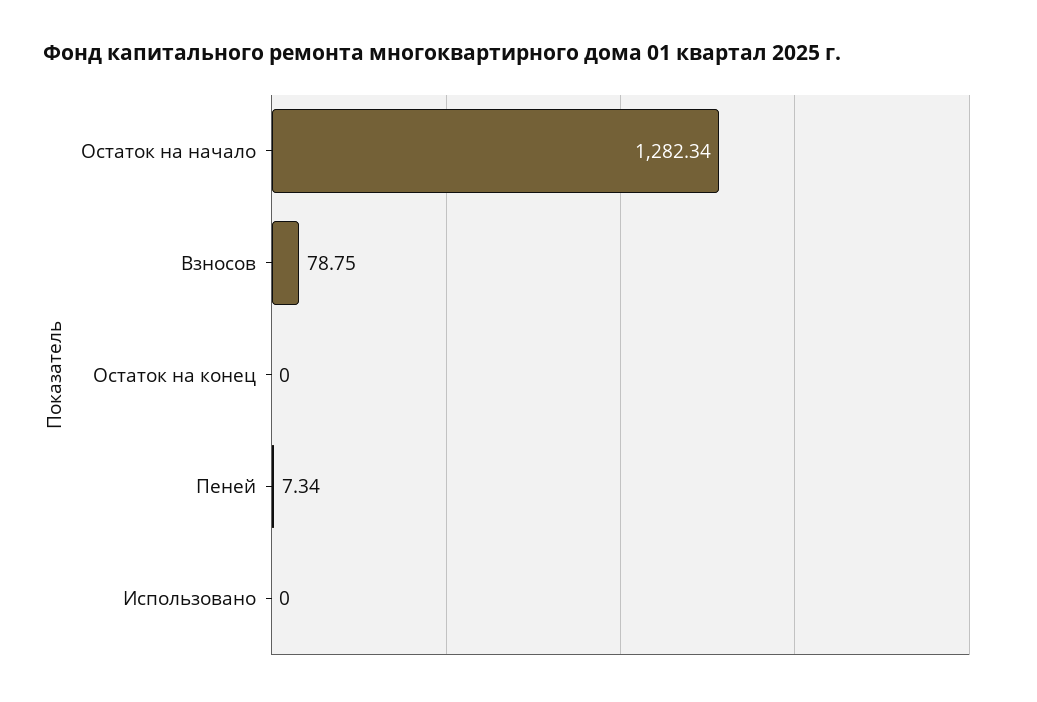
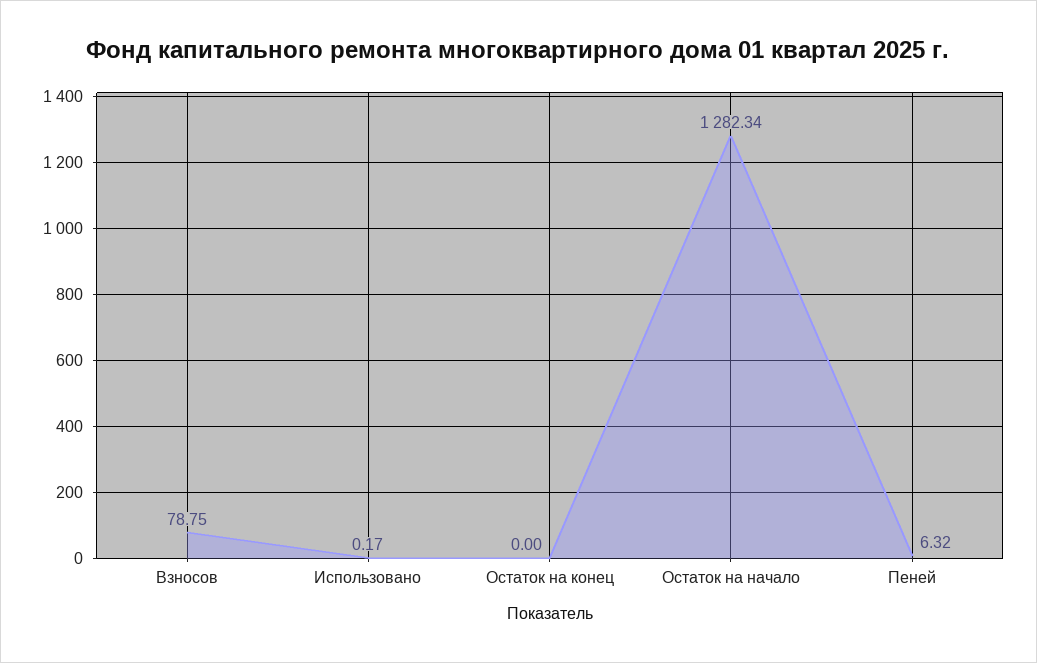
  {
    "Остаток на начало": 1282.34,
    "Взносов": 78.75,
    "Остаток на конец": 0,
-   "Пеней": 7.34,
+   "Пеней": 6.32,
-   "Использовано": 0
+   "Использовано": 0.17
  }

